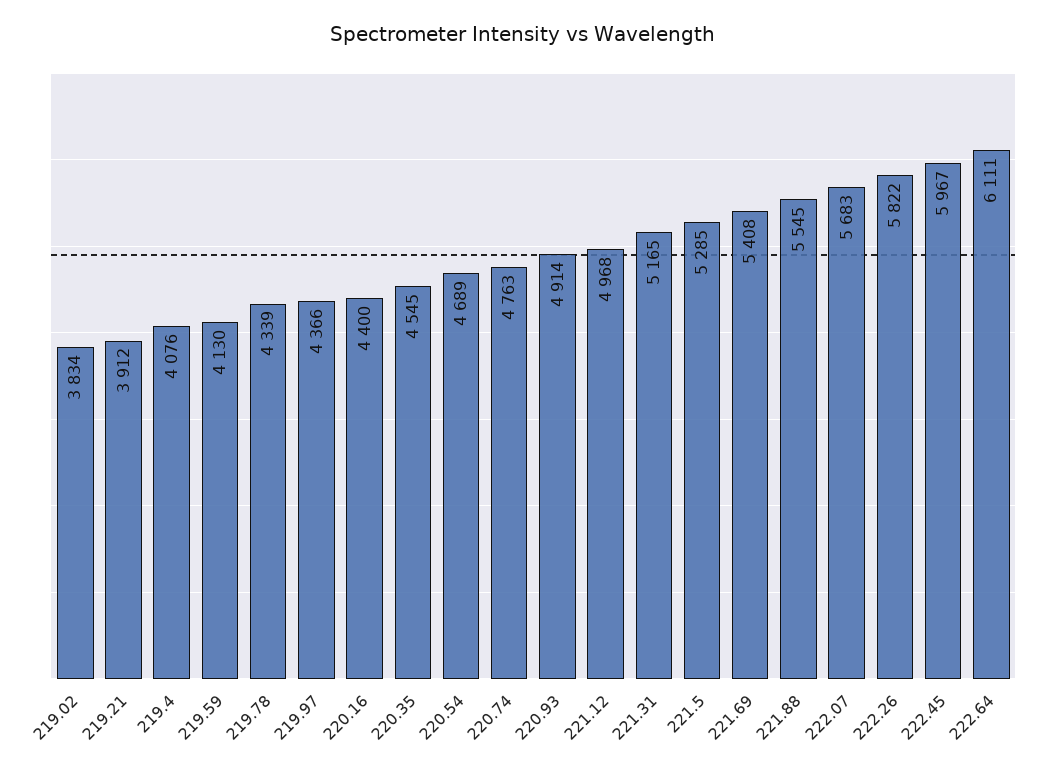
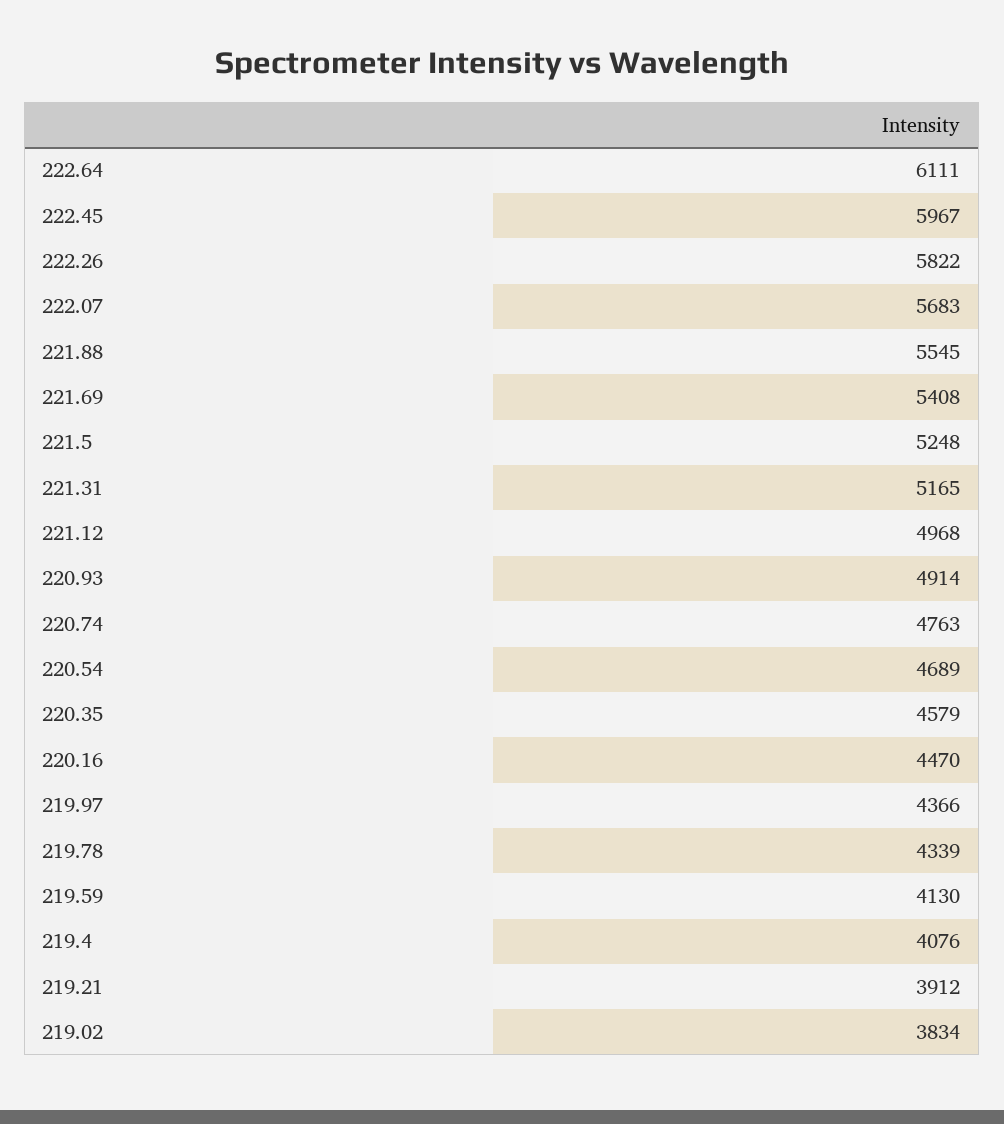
  {
    "219.02": 3834,
    "219.21": 3912,
    "219.4": 4076,
    "219.59": 4130,
    "219.78": 4339,
    "219.97": 4366,
-   "220.16": 4400,
+   "220.16": 4470,
-   "220.35": 4545,
+   "220.35": 4579,
    "220.54": 4689,
    "220.74": 4763,
    "220.93": 4914,
    "221.12": 4968,
    "221.31": 5165,
-   "221.5": 5285,
+   "221.5": 5248,
    "221.69": 5408,
    "221.88": 5545,
    "222.07": 5683,
    "222.26": 5822,
    "222.45": 5967,
    "222.64": 6111
  }

